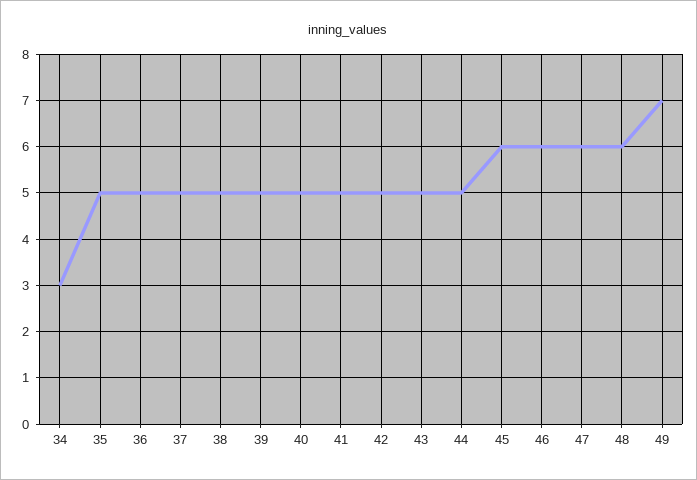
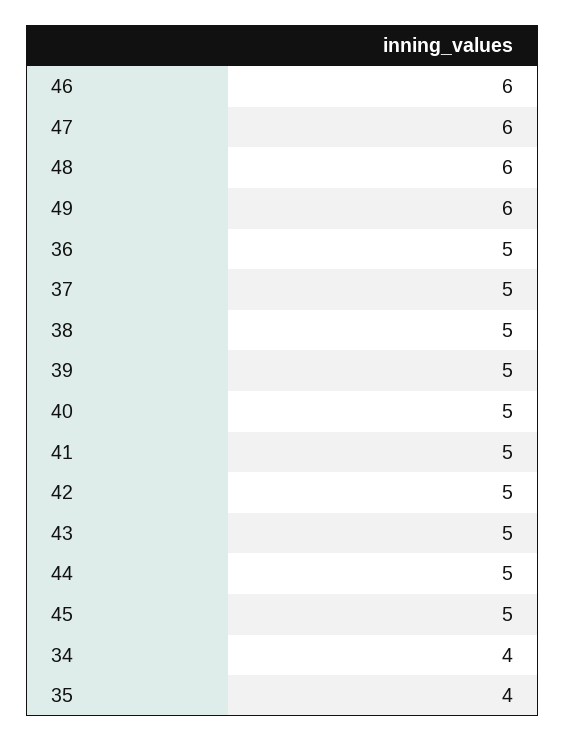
  {
-   "34": 3,
+   "34": 4,
-   "35": 5,
+   "35": 4,
    "36": 5,
    "37": 5,
    "38": 5,
    "39": 5,
    "40": 5,
    "41": 5,
    "42": 5,
    "43": 5,
    "44": 5,
-   "45": 6,
+   "45": 5,
    "46": 6,
    "47": 6,
    "48": 6,
-   "49": 7
+   "49": 6
  }

